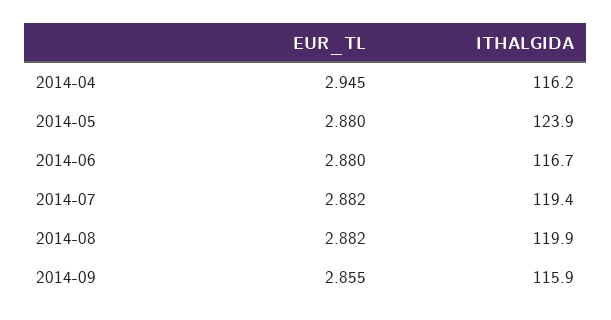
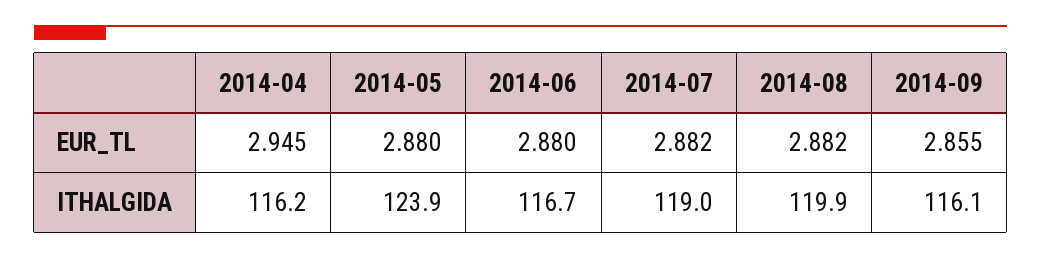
  {
    "EUR_TL": {
      "2014-04": 2.945,
      "2014-05": 2.88,
      "2014-06": 2.88,
      "2014-07": 2.882,
      "2014-08": 2.882,
      "2014-09": 2.855
    },
    "ITHALGIDA": {
      "2014-04": 116.2,
      "2014-05": 123.9,
      "2014-06": 116.7,
-     "2014-07": 119.4,
+     "2014-07": 119,
      "2014-08": 119.9,
-     "2014-09": 115.9
+     "2014-09": 116.1
    }
  }

